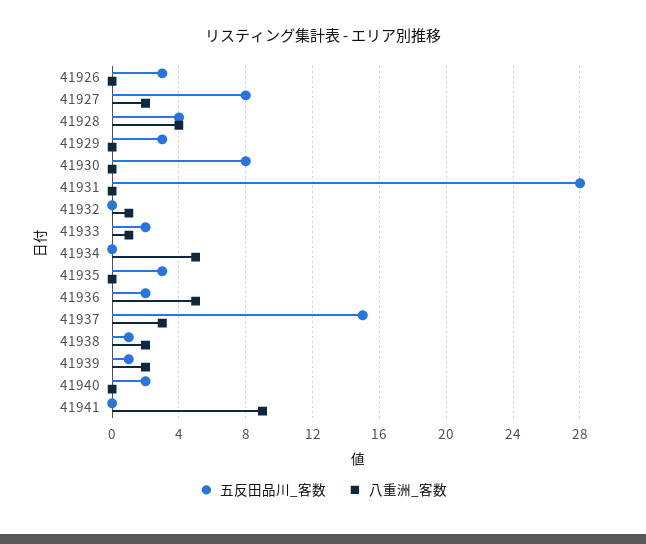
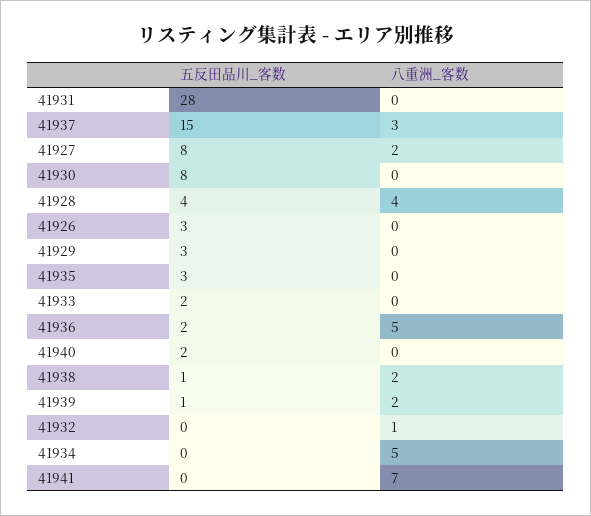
  {
    "五反田品川_客数": {
      "41926": 3,
      "41927": 8,
      "41928": 4,
      "41929": 3,
      "41930": 8,
      "41931": 28,
      "41932": 0,
      "41933": 2,
      "41934": 0,
      "41935": 3,
      "41936": 2,
      "41937": 15,
      "41938": 1,
      "41939": 1,
      "41940": 2,
      "41941": 0
    },
    "八重洲_客数": {
      "41926": 0,
      "41927": 2,
      "41928": 4,
      "41929": 0,
      "41930": 0,
      "41931": 0,
      "41932": 1,
-     "41933": 1,
+     "41933": 0,
      "41934": 5,
      "41935": 0,
      "41936": 5,
      "41937": 3,
      "41938": 2,
      "41939": 2,
      "41940": 0,
-     "41941": 9
+     "41941": 7
    }
  }

